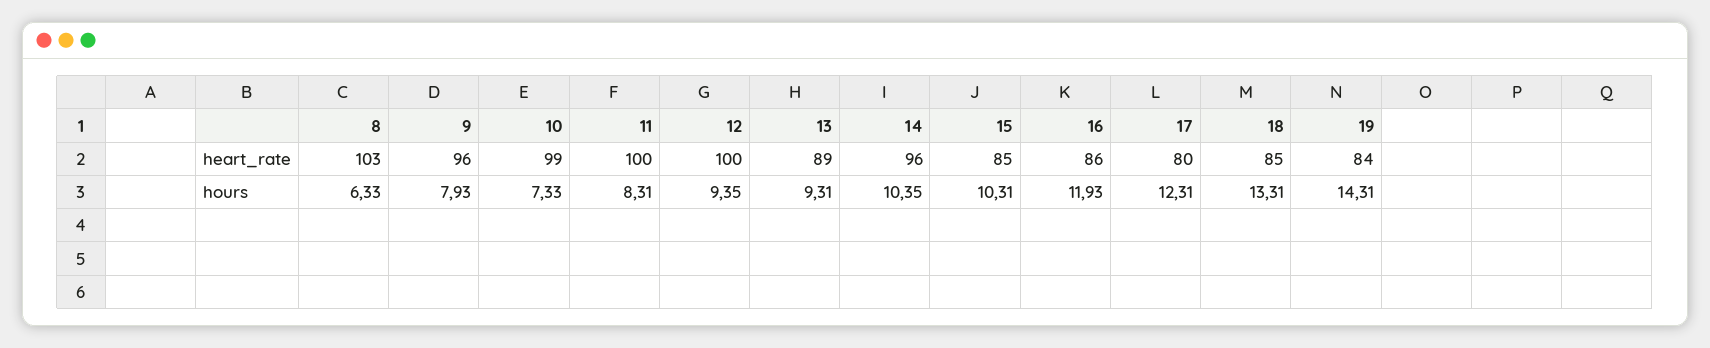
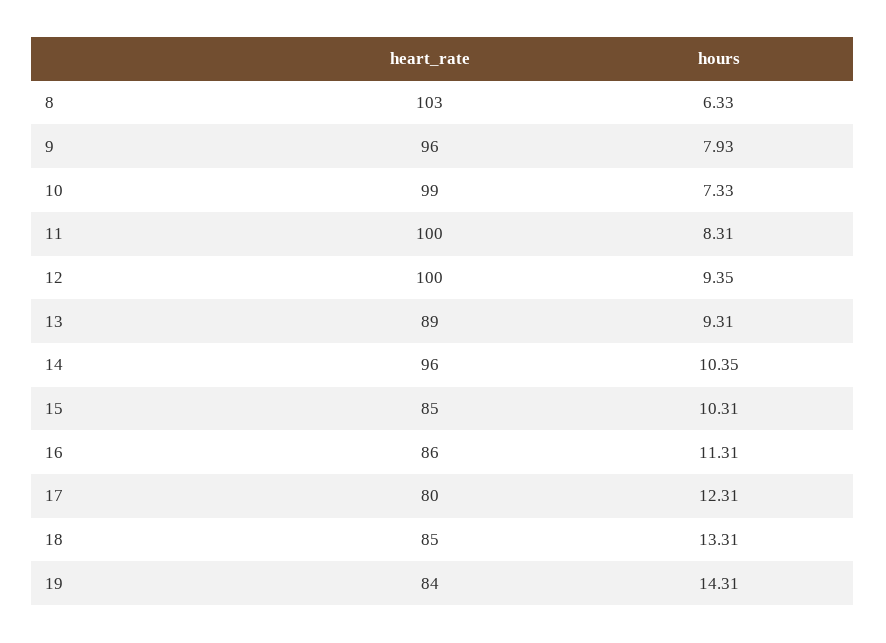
  {
    "8": {
      "heart_rate": 103,
      "hours": 6.33
    },
    "9": {
      "heart_rate": 96,
      "hours": 7.93
    },
    "10": {
      "heart_rate": 99,
      "hours": 7.33
    },
    "11": {
      "heart_rate": 100,
      "hours": 8.31
    },
    "12": {
      "heart_rate": 100,
      "hours": 9.35
    },
    "13": {
      "heart_rate": 89,
      "hours": 9.31
    },
    "14": {
      "heart_rate": 96,
      "hours": 10.35
    },
    "15": {
      "heart_rate": 85,
      "hours": 10.31
    },
    "16": {
      "heart_rate": 86,
-     "hours": 11.93
+     "hours": 11.31
    },
    "17": {
      "heart_rate": 80,
      "hours": 12.31
    },
    "18": {
      "heart_rate": 85,
      "hours": 13.31
    },
    "19": {
      "heart_rate": 84,
      "hours": 14.31
    }
  }

